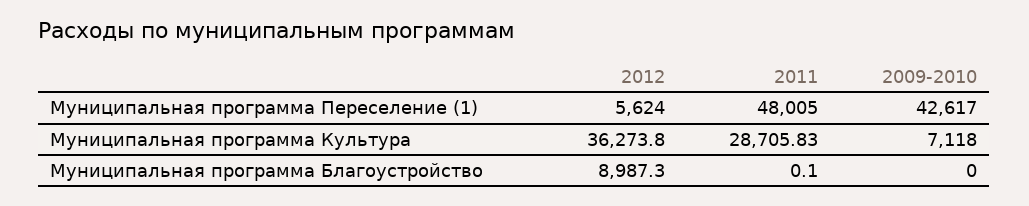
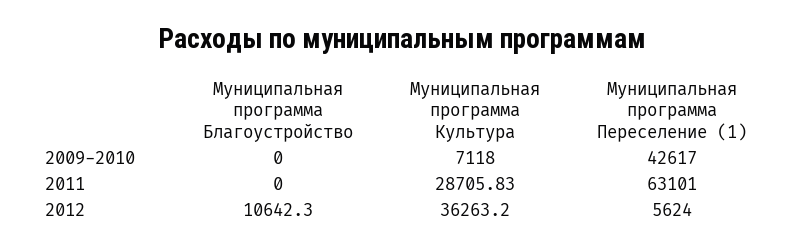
  {
    "2012": {
      "Муниципальная программа Переселение (1)": 5624,
-     "Муниципальная программа Культура": 36273.8,
+     "Муниципальная программа Культура": 36263.2,
-     "Муниципальная программа Благоустройство": 8987.3
+     "Муниципальная программа Благоустройство": 10642.3
    },
    "2011": {
-     "Муниципальная программа Переселение (1)": 48005,
+     "Муниципальная программа Переселение (1)": 63101,
      "Муниципальная программа Культура": 28705.83,
-     "Муниципальная программа Благоустройство": 0.1
+     "Муниципальная программа Благоустройство": 0
    },
    "2009-2010": {
      "Муниципальная программа Переселение (1)": 42617,
      "Муниципальная программа Культура": 7118,
      "Муниципальная программа Благоустройство": 0
    }
  }

